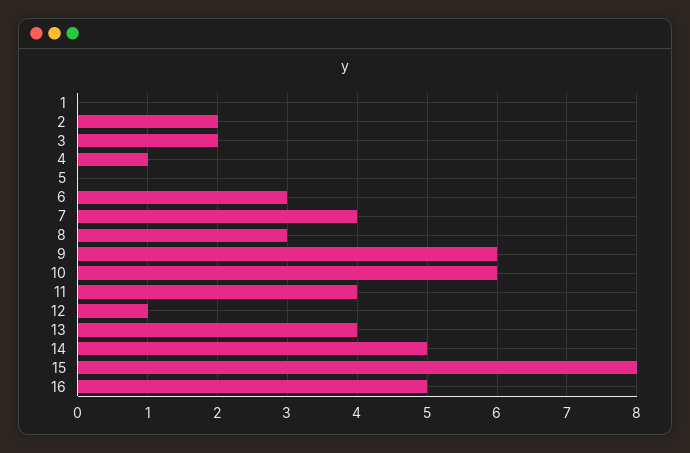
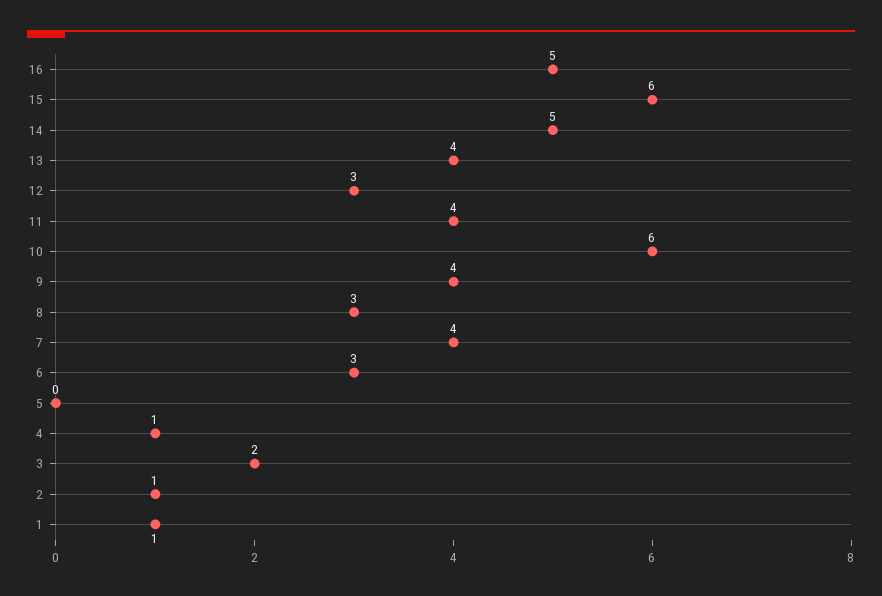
  {
-   "1": 0,
+   "1": 1,
-   "2": 2,
+   "2": 1,
    "3": 2,
    "4": 1,
    "5": 0,
    "6": 3,
    "7": 4,
    "8": 3,
-   "9": 6,
+   "9": 4,
    "10": 6,
    "11": 4,
-   "12": 1,
+   "12": 3,
    "13": 4,
    "14": 5,
-   "15": 8,
+   "15": 6,
    "16": 5
  }

